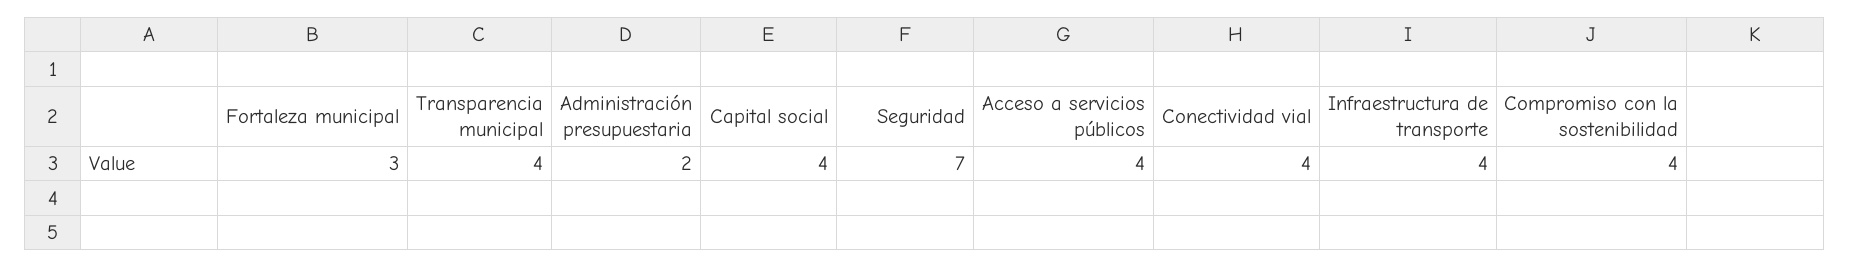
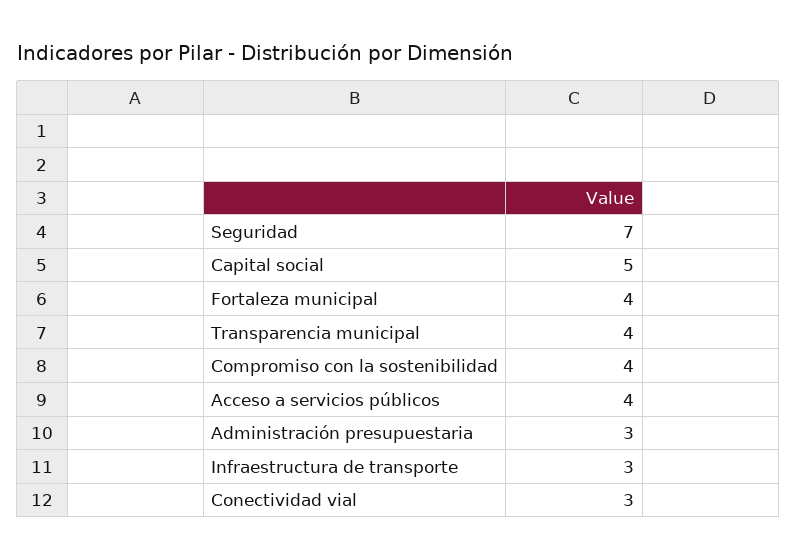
  {
-   "Fortaleza municipal": 3,
+   "Fortaleza municipal": 4,
    "Transparencia municipal": 4,
-   "Administración presupuestaria": 2,
+   "Administración presupuestaria": 3,
-   "Capital social": 4,
+   "Capital social": 5,
    "Seguridad": 7,
    "Acceso a servicios públicos": 4,
-   "Conectividad vial": 4,
+   "Conectividad vial": 3,
-   "Infraestructura de transporte": 4,
+   "Infraestructura de transporte": 3,
    "Compromiso con la sostenibilidad": 4
  }

